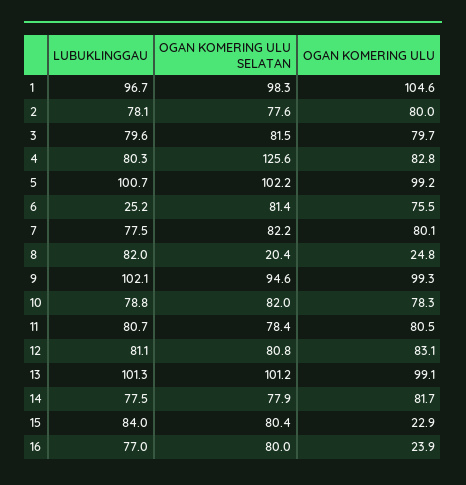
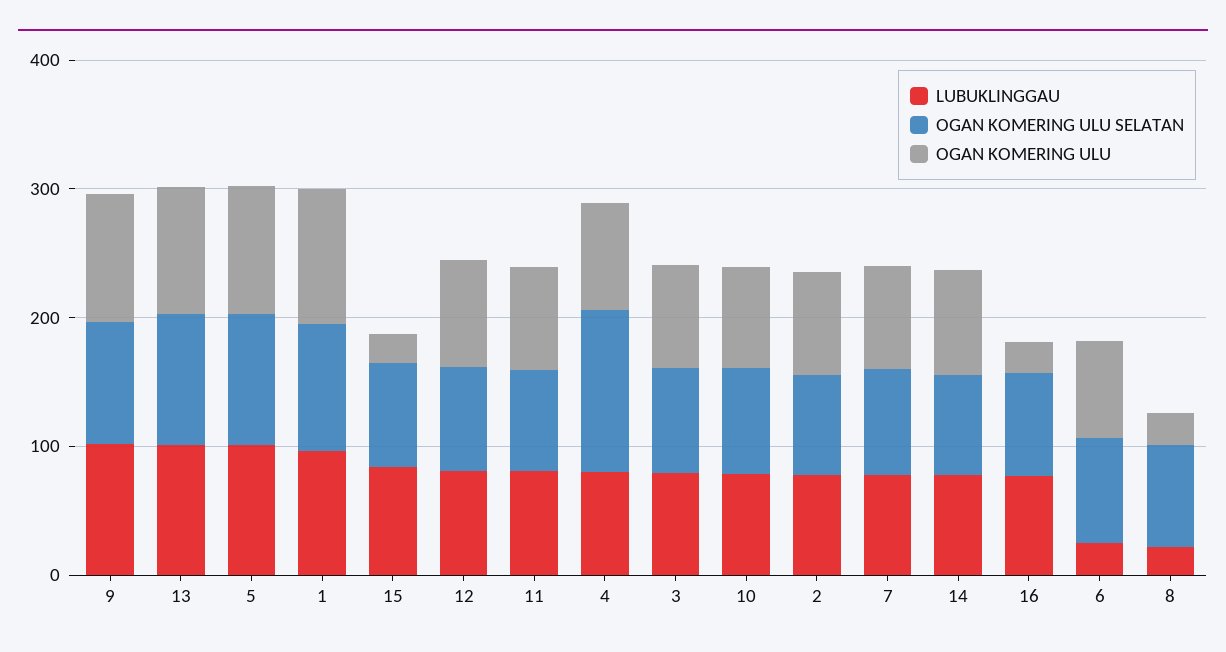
  {
    "LUBUKLINGGAU": {
      "1": 96.7,
      "2": 78.1,
      "3": 79.6,
      "4": 80.3,
      "5": 100.7,
      "6": 25.2,
      "7": 77.5,
-     "8": 82,
+     "8": 20,
      "9": 102.1,
      "10": 78.8,
      "11": 80.7,
      "12": 81.1,
      "13": 101.3,
      "14": 77.5,
      "15": 84,
      "16": 77
    },
    "OGAN KOMERING ULU SELATAN": {
      "1": 98.3,
      "2": 77.6,
      "3": 81.5,
      "4": 125.6,
      "5": 102.2,
      "6": 81.4,
      "7": 82.2,
-     "8": 20.4,
+     "8": 80,
      "9": 94.6,
      "10": 82,
      "11": 78.4,
      "12": 80.8,
      "13": 101.2,
      "14": 77.9,
      "15": 80.4,
      "16": 80
    },
    "OGAN KOMERING ULU": {
      "1": 104.6,
      "2": 80,
      "3": 79.7,
      "4": 82.8,
      "5": 99.2,
      "6": 75.5,
      "7": 80.1,
      "8": 24.8,
      "9": 99.3,
      "10": 78.3,
      "11": 80.5,
      "12": 83.1,
      "13": 99.1,
      "14": 81.7,
      "15": 22.9,
      "16": 23.9
    }
  }

